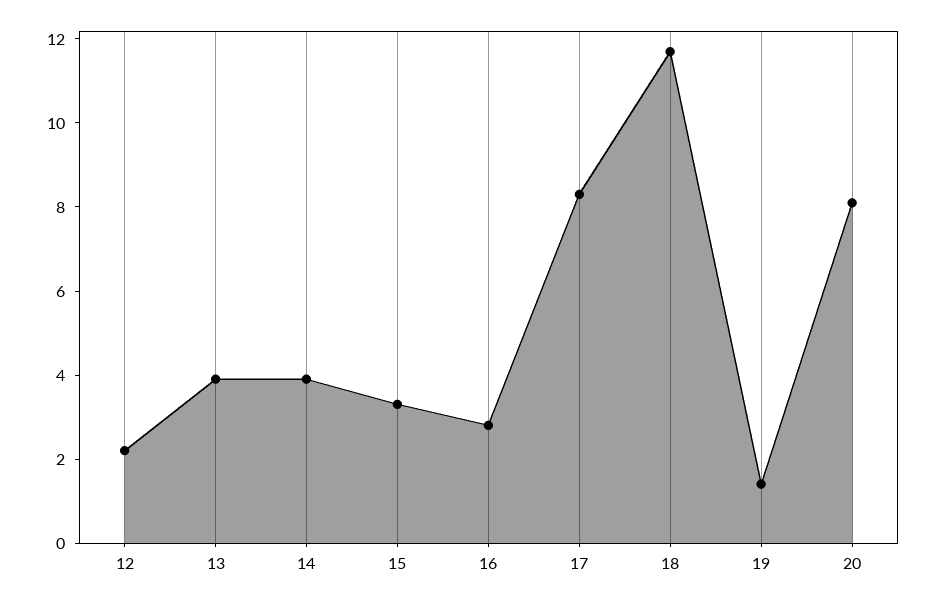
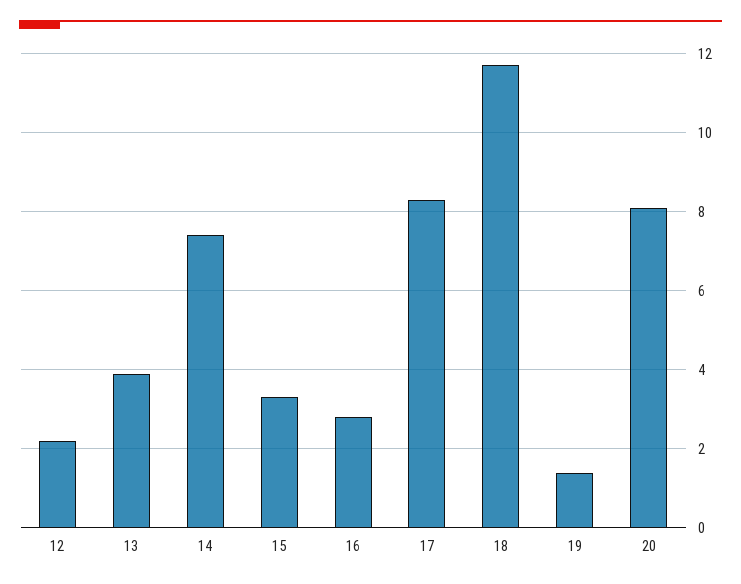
  {
    "12": 2,
    "13": 4,
-   "14": 4,
+   "14": 7.5,
    "15": 3.5,
    "16": 3,
    "17": 8.5,
    "18": 11.5,
    "19": 1.5,
    "20": 8
  }

